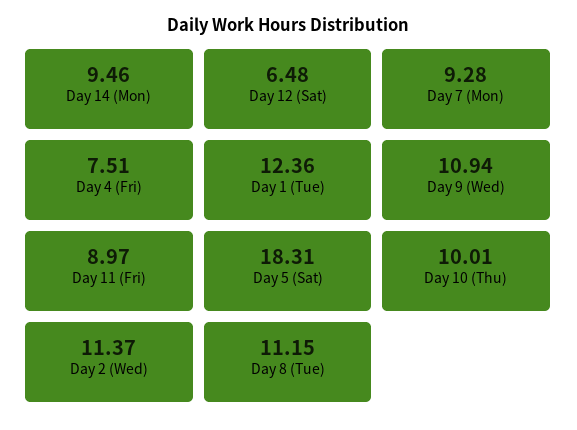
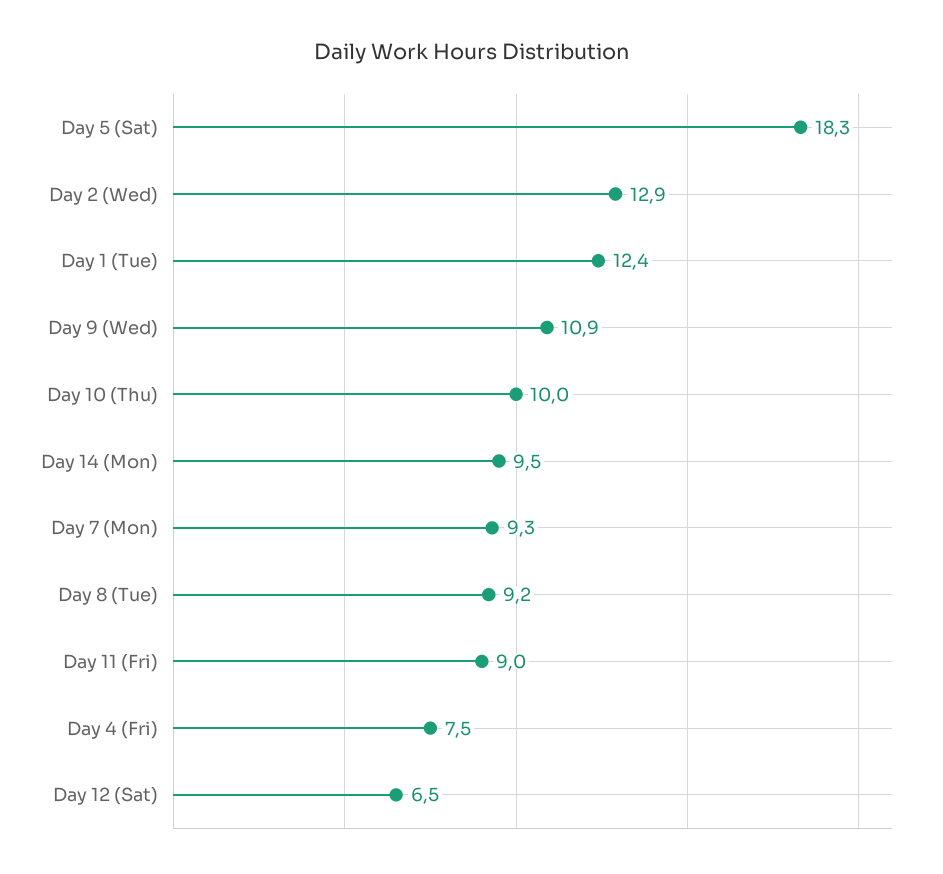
  {
    "Day 14 (Mon)": 9.46,
    "Day 12 (Sat)": 6.48,
    "Day 7 (Mon)": 9.28,
    "Day 4 (Fri)": 7.51,
    "Day 1 (Tue)": 12.36,
    "Day 9 (Wed)": 10.94,
    "Day 11 (Fri)": 8.97,
    "Day 5 (Sat)": 18.31,
    "Day 10 (Thu)": 10.01,
-   "Day 2 (Wed)": 11.37,
+   "Day 2 (Wed)": 12.9,
-   "Day 8 (Tue)": 11.15
+   "Day 8 (Tue)": 9.2
  }

